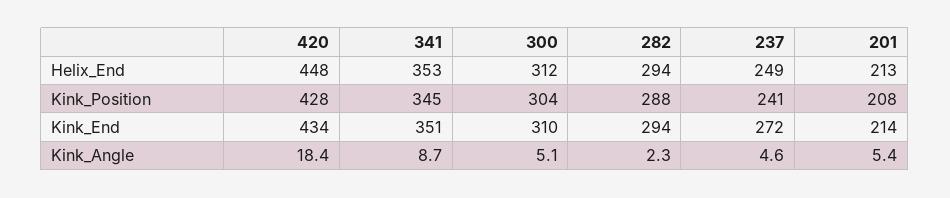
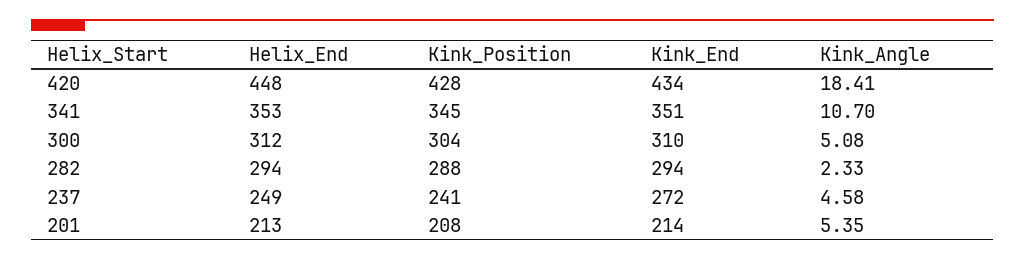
  {
    "420": {
      "Helix_End": 448,
      "Kink_Position": 428,
      "Kink_End": 434,
      "Kink_Angle": 18.41
    },
    "341": {
      "Helix_End": 353,
      "Kink_Position": 345,
      "Kink_End": 351,
-     "Kink_Angle": 8.7
+     "Kink_Angle": 10.7
    },
    "300": {
      "Helix_End": 312,
      "Kink_Position": 304,
      "Kink_End": 310,
      "Kink_Angle": 5.08
    },
    "282": {
      "Helix_End": 294,
      "Kink_Position": 288,
      "Kink_End": 294,
      "Kink_Angle": 2.33
    },
    "237": {
      "Helix_End": 249,
      "Kink_Position": 241,
      "Kink_End": 272,
      "Kink_Angle": 4.58
    },
    "201": {
      "Helix_End": 213,
      "Kink_Position": 208,
      "Kink_End": 214,
      "Kink_Angle": 5.35
    }
  }

